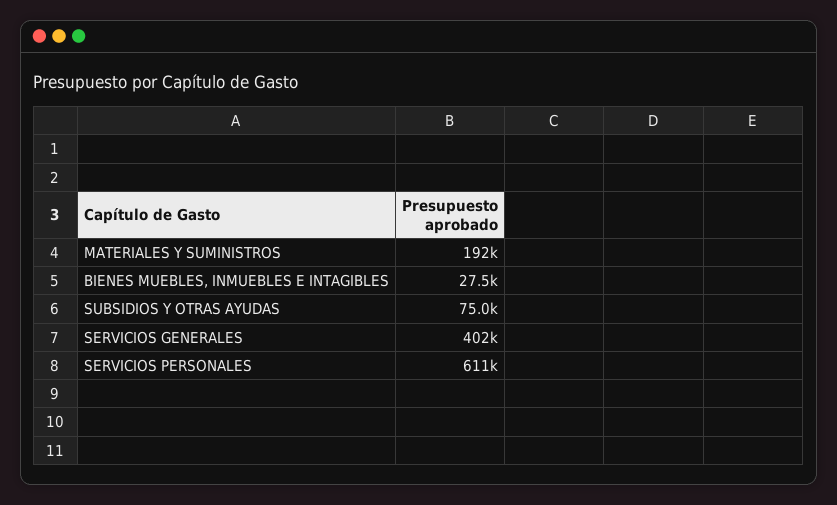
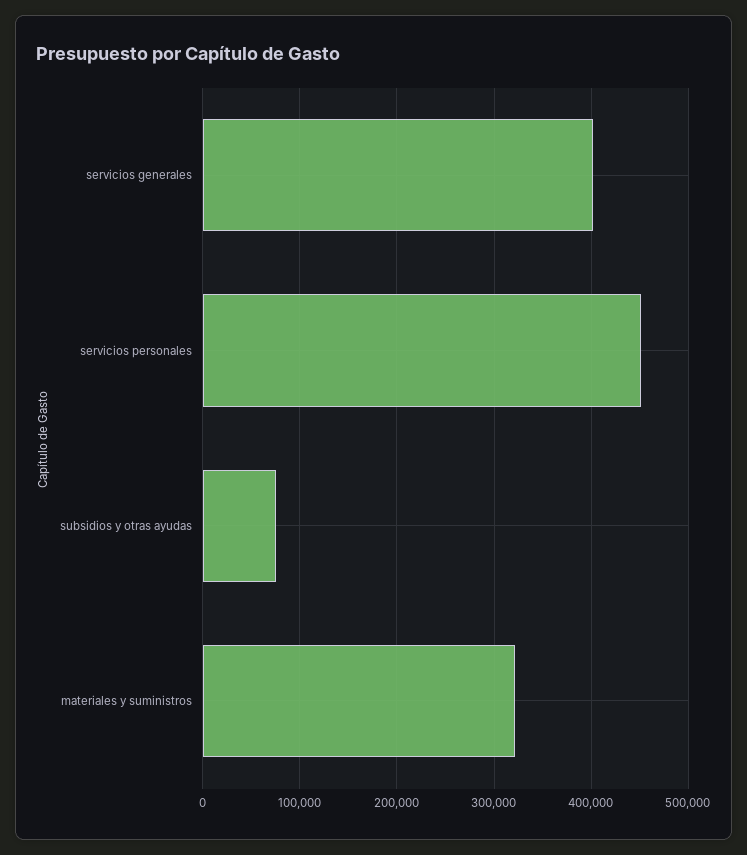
  {
-   "MATERIALES Y SUMINISTROS": 192000,
+   "MATERIALES Y SUMINISTROS": 320000,
-   "BIENES MUEBLES, INMUEBLES E INTAGIBLES": 27500,
    "SUBSIDIOS Y OTRAS AYUDAS": 75000,
    "SERVICIOS GENERALES": 402000,
-   "SERVICIOS PERSONALES": 611000
+   "SERVICIOS PERSONALES": 450000
  }

